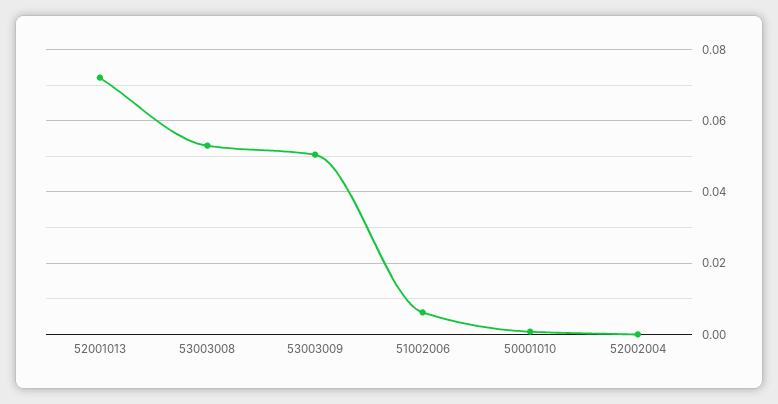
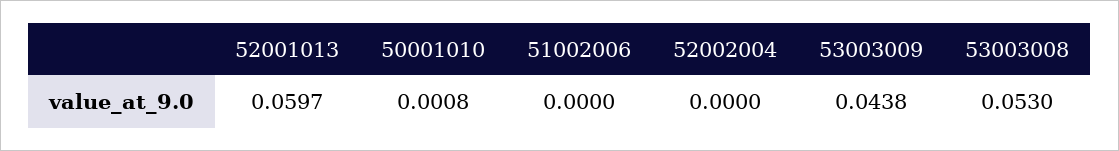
  {
-   "52001013": 0.072,
+   "52001013": 0.0597,
    "53003008": 0.053,
-   "53003009": 0.05,
+   "53003009": 0.0438,
-   "51002006": 0.006,
+   "51002006": 0,
    "50001010": 0.0008,
    "52002004": 0
  }

